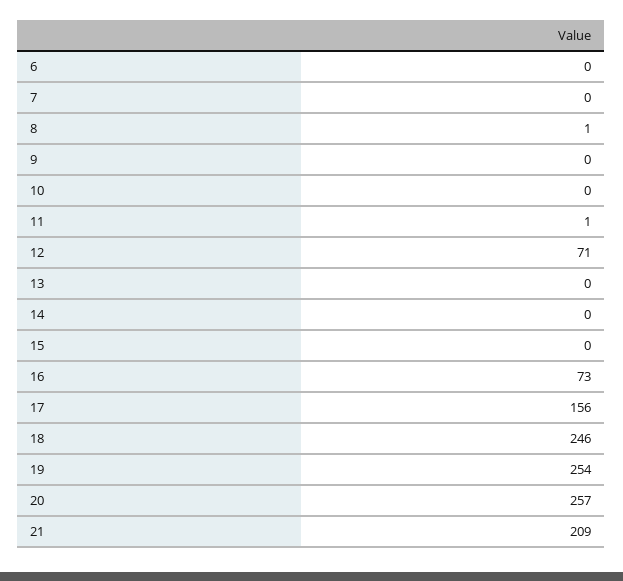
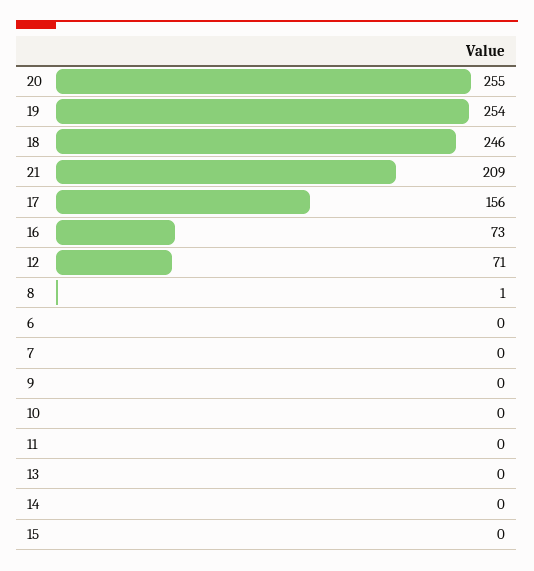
  {
    "6": 0,
    "7": 0,
    "8": 1,
    "9": 0,
    "10": 0,
-   "11": 1,
+   "11": 0,
    "12": 71,
    "13": 0,
    "14": 0,
    "15": 0,
    "16": 73,
    "17": 156,
    "18": 246,
    "19": 254,
-   "20": 257,
+   "20": 255,
    "21": 209
  }

